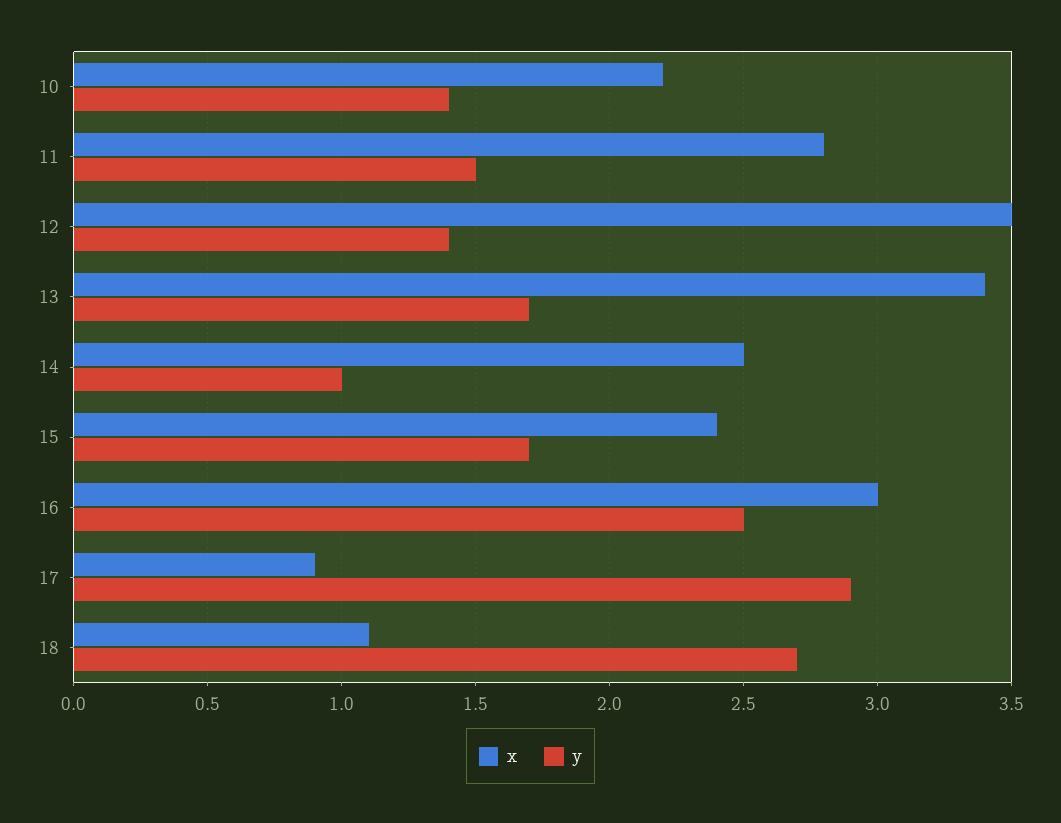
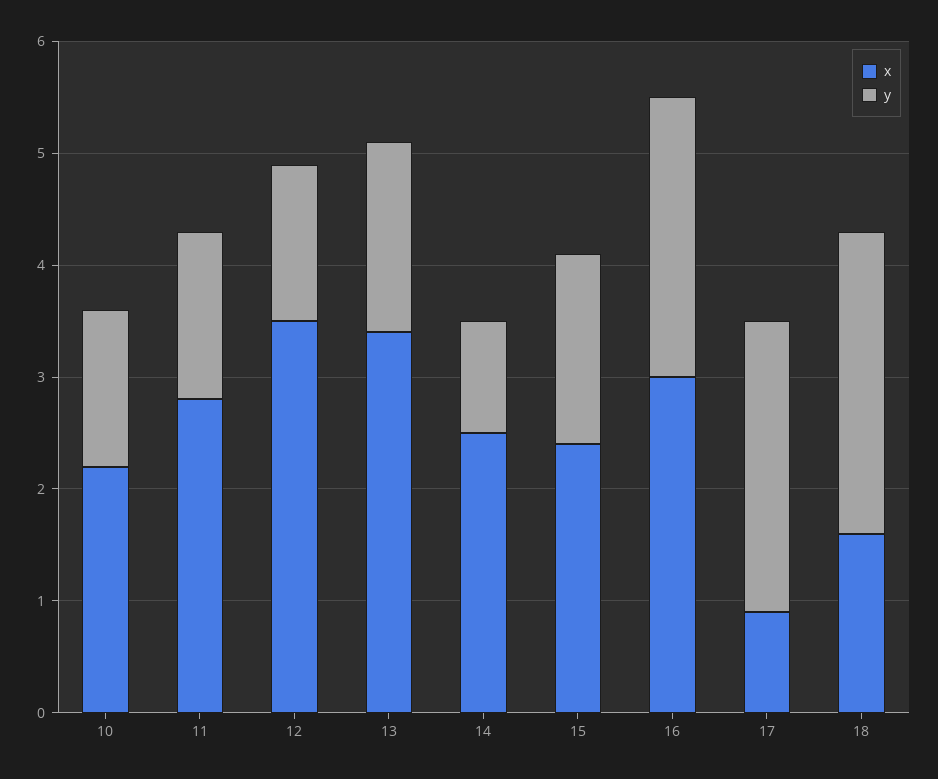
  {
    "x": {
      "10": 2.2,
      "11": 2.8,
      "12": 3.5,
      "13": 3.4,
      "14": 2.5,
      "15": 2.4,
      "16": 3,
      "17": 0.9,
-     "18": 1.1
+     "18": 1.6
    },
    "y": {
      "10": 1.4,
      "11": 1.5,
      "12": 1.4,
      "13": 1.7,
      "14": 1,
      "15": 1.7,
      "16": 2.5,
-     "17": 2.9,
+     "17": 2.6,
      "18": 2.7
    }
  }

